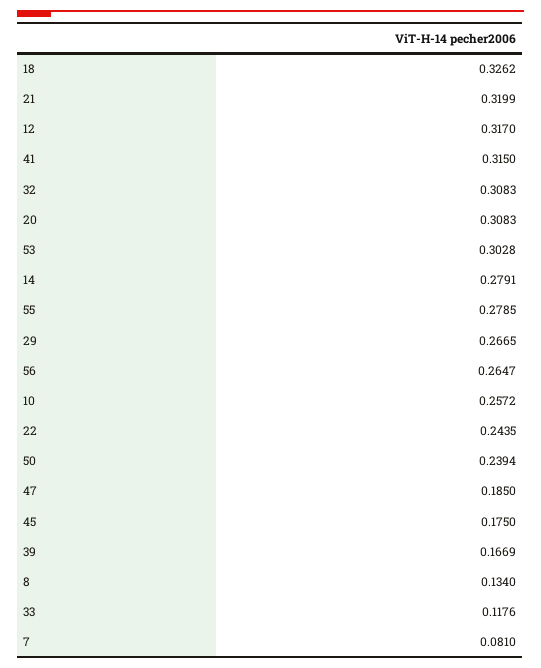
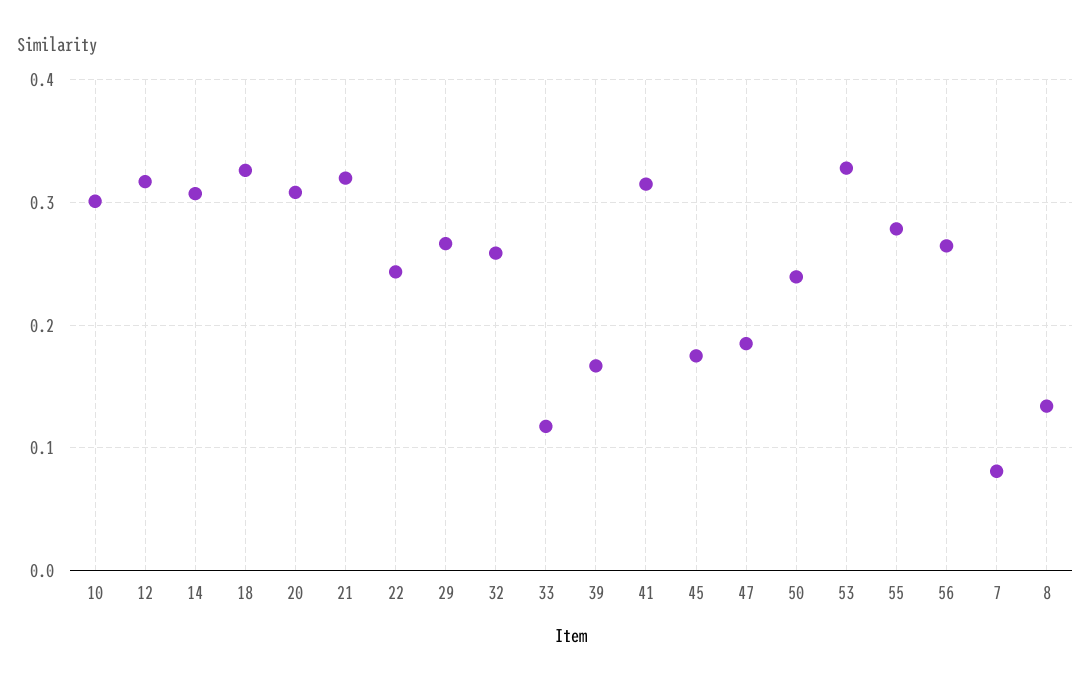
  {
    "18": 0.3262,
    "21": 0.3199,
    "12": 0.317,
    "41": 0.315,
-   "32": 0.3083,
+   "32": 0.26,
    "20": 0.3083,
-   "53": 0.3028,
+   "53": 0.33,
-   "14": 0.2791,
+   "14": 0.31,
    "55": 0.2785,
    "29": 0.2665,
    "56": 0.2647,
-   "10": 0.2572,
+   "10": 0.3,
    "22": 0.2435,
    "50": 0.2394,
    "47": 0.185,
    "45": 0.175,
    "39": 0.1669,
    "8": 0.134,
    "33": 0.1176,
    "7": 0.081
  }

